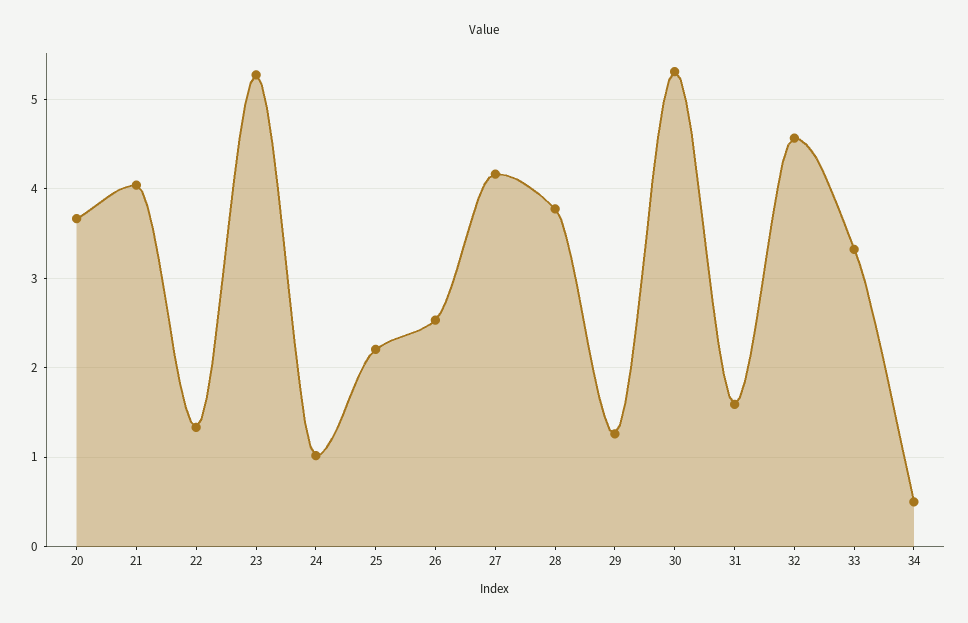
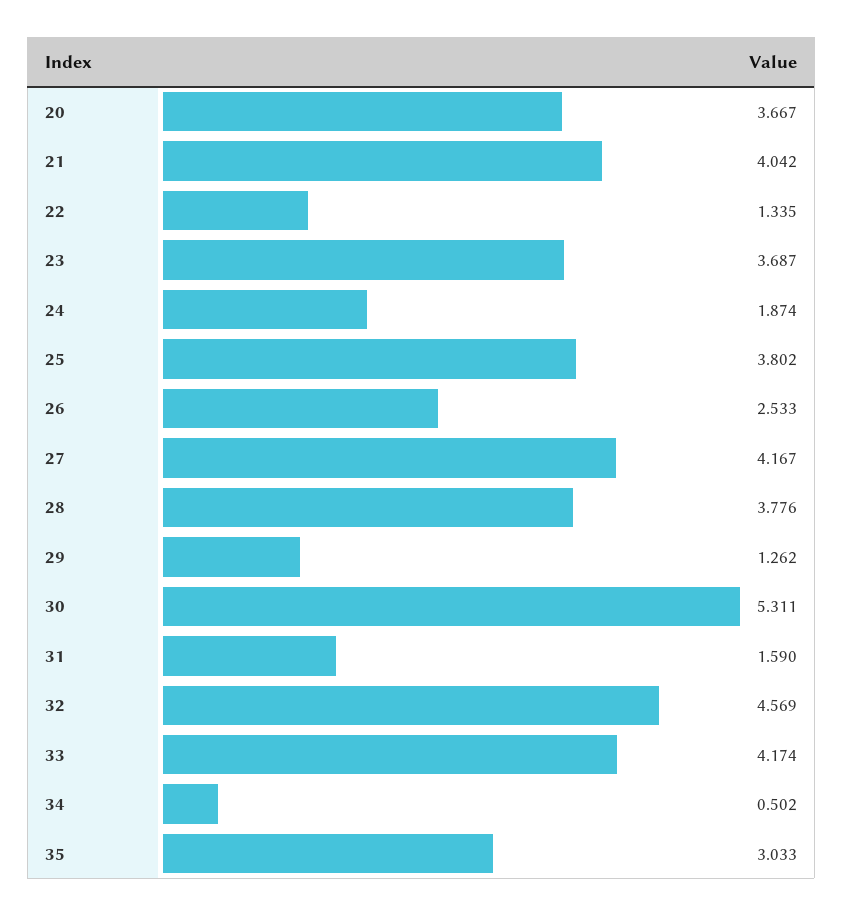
  {
    "20": 3.667,
    "21": 4.042,
    "22": 1.335,
-   "23": 5.3,
+   "23": 3.687,
-   "24": 1,
+   "24": 1.874,
-   "25": 2.2,
+   "25": 3.802,
    "26": 2.533,
    "27": 4.167,
    "28": 3.776,
    "29": 1.262,
    "30": 5.311,
    "31": 1.59,
    "32": 4.569,
-   "33": 3.3,
+   "33": 4.174,
-   "34": 0.502
+   "34": 0.502,
+   "35": 3.033
  }

